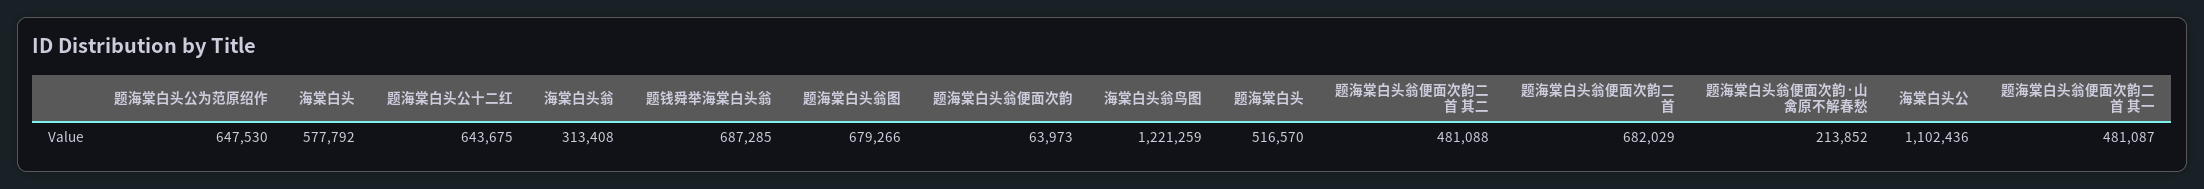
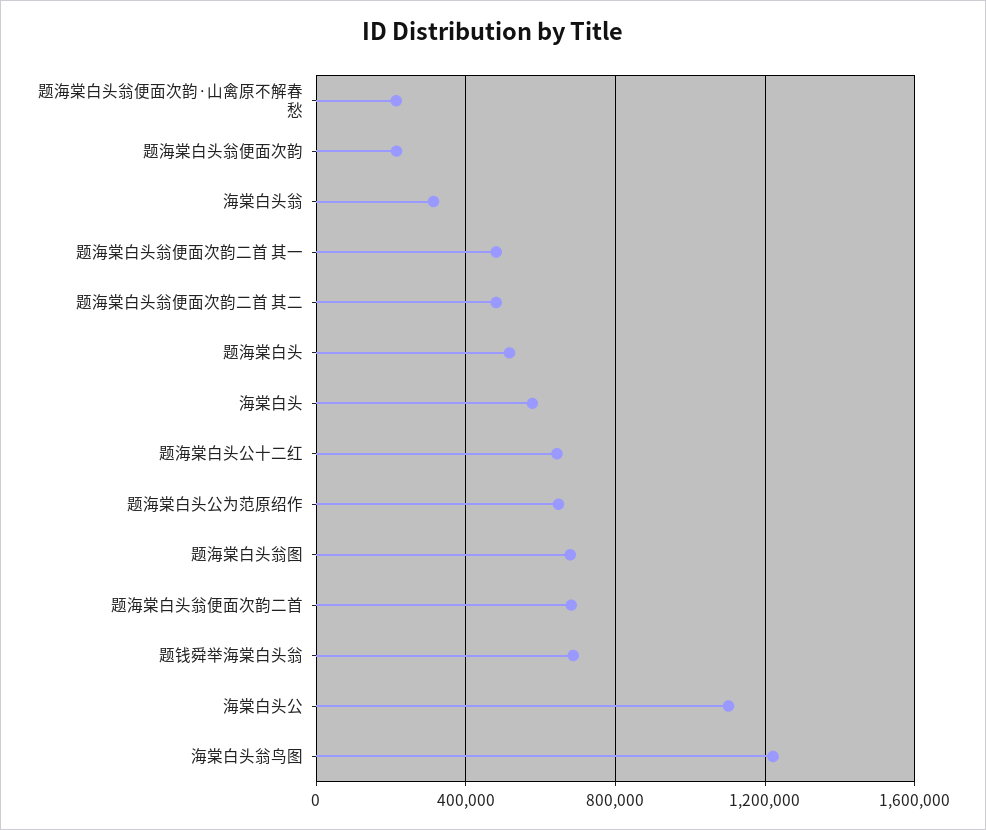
  {
    "题海棠白头公为范原绍作": 647530,
    "海棠白头": 577792,
    "题海棠白头公十二红": 643675,
    "海棠白头翁": 313408,
    "题钱舜举海棠白头翁": 687285,
    "题海棠白头翁图": 679266,
-   "题海棠白头翁便面次韵": 63973,
+   "题海棠白头翁便面次韵": 200000,
    "海棠白头翁鸟图": 1221259,
    "题海棠白头": 516570,
    "题海棠白头翁便面次韵二首 其二": 481088,
    "题海棠白头翁便面次韵二首": 682029,
    "题海棠白头翁便面次韵·山禽原不解春愁": 213852,
    "海棠白头公": 1102436,
    "题海棠白头翁便面次韵二首 其一": 481087
  }

